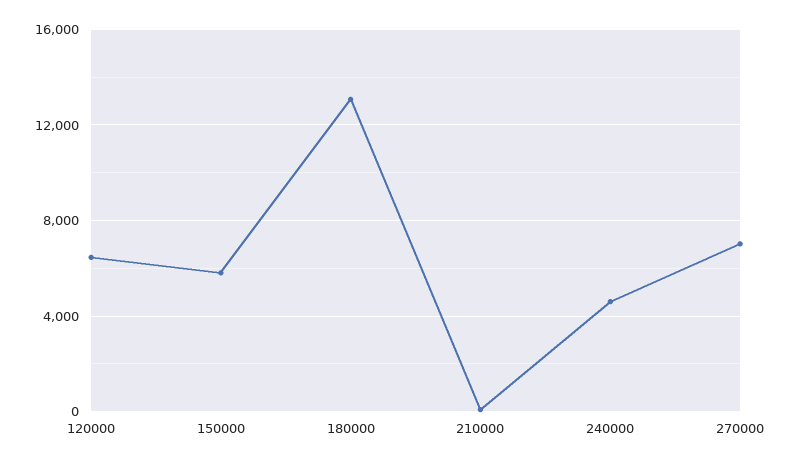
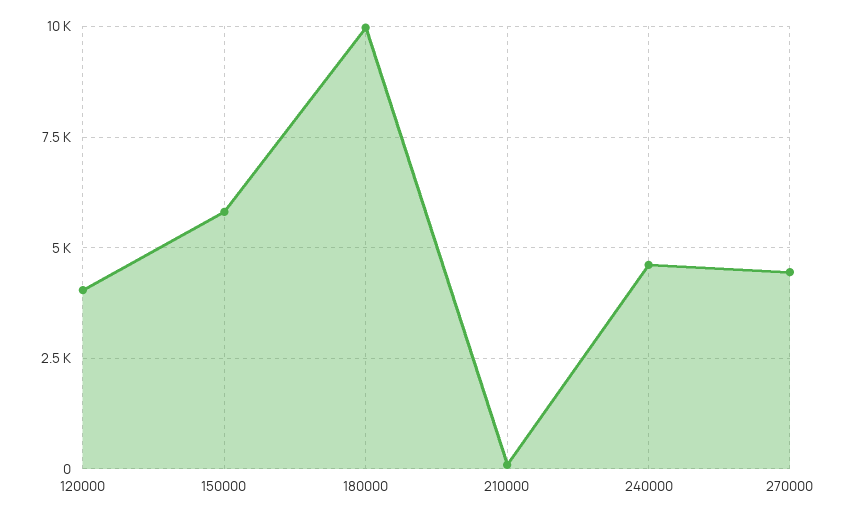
  {
-   "120000": 6500,
+   "120000": 4000,
    "150000": 5750,
-   "180000": 13000,
+   "180000": 10000,
    "210000": 0,
    "240000": 4500,
-   "270000": 7000
+   "270000": 4500
  }

